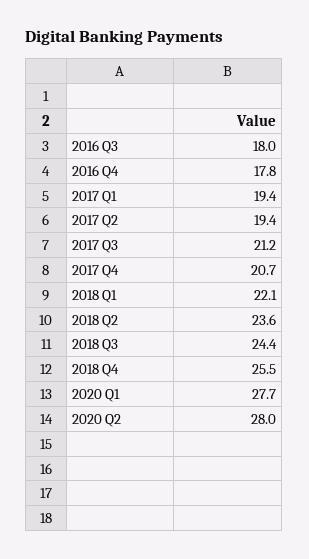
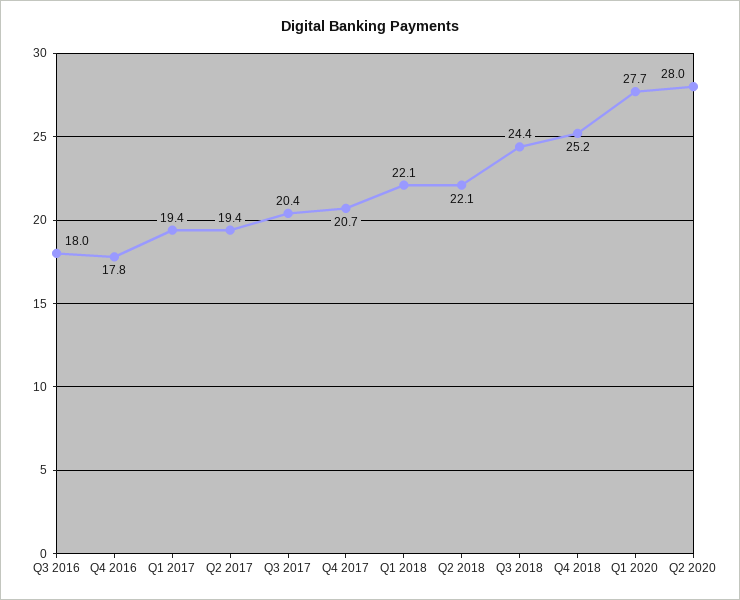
  {
    "2016 Q3": 18,
    "2016 Q4": 17.8,
    "2017 Q1": 19.4,
    "2017 Q2": 19.4,
-   "2017 Q3": 21.2,
+   "2017 Q3": 20.4,
    "2017 Q4": 20.7,
    "2018 Q1": 22.1,
-   "2018 Q2": 23.6,
+   "2018 Q2": 22.1,
    "2018 Q3": 24.4,
-   "2018 Q4": 25.5,
+   "2018 Q4": 25.2,
    "2020 Q1": 27.7,
    "2020 Q2": 28
  }

